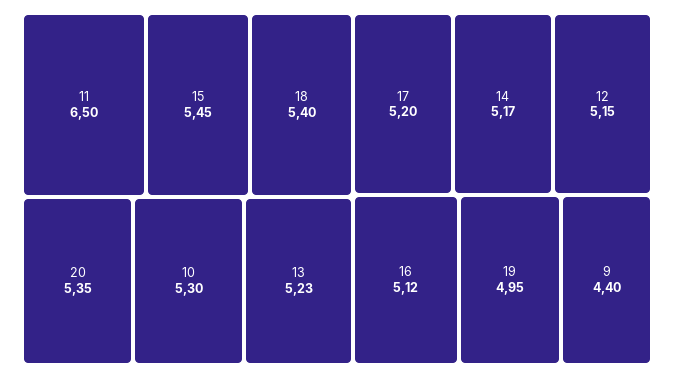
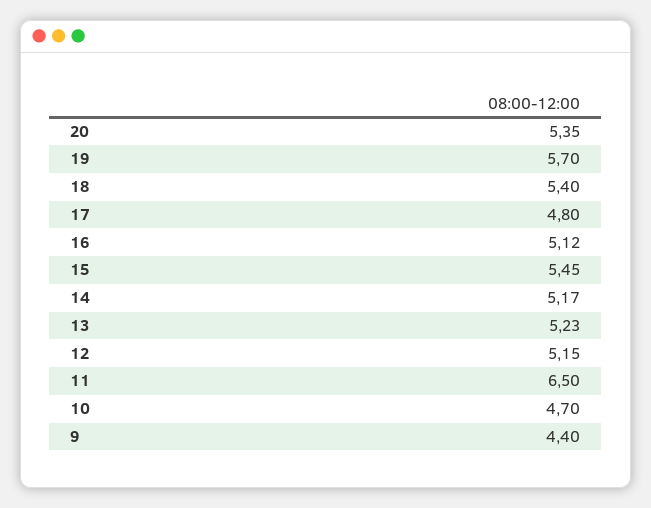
  {
    "11": 6.5,
    "15": 5.45,
    "18": 5.4,
    "20": 5.35,
-   "10": 5.3,
+   "10": 4.7,
    "13": 5.23,
-   "17": 5.2,
+   "17": 4.8,
    "14": 5.17,
    "12": 5.15,
    "16": 5.12,
-   "19": 4.95,
+   "19": 5.7,
    "9": 4.4
  }

